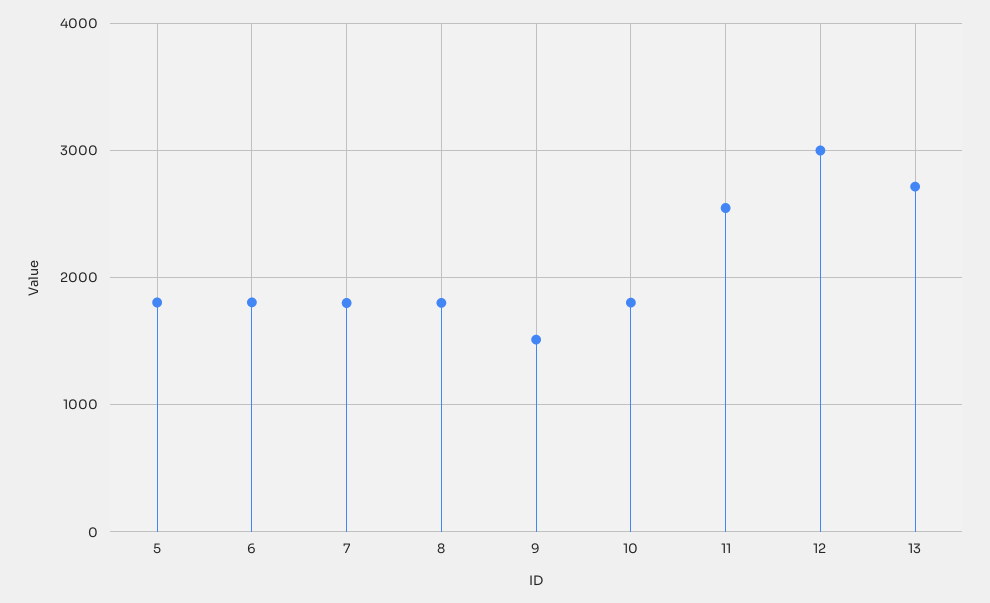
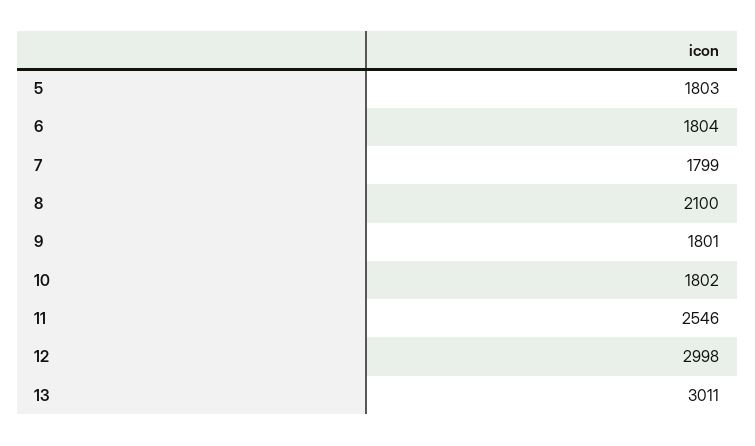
  {
    "5": 1803,
    "6": 1804,
    "7": 1799,
-   "8": 1800,
+   "8": 2100,
-   "9": 1500,
+   "9": 1801,
    "10": 1802,
    "11": 2546,
    "12": 2998,
-   "13": 2700
+   "13": 3011
  }

